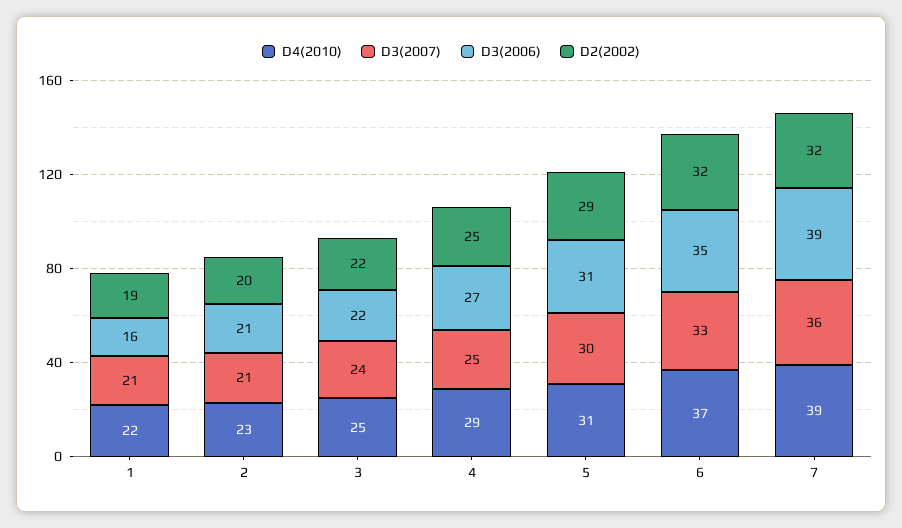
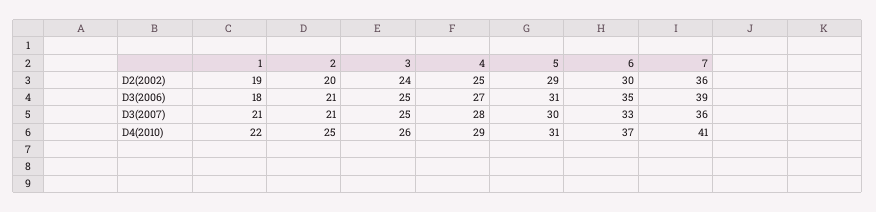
  {
    "D4(2010)": {
      "1": 22,
-     "2": 23,
+     "2": 25,
-     "3": 25,
+     "3": 26,
      "4": 29,
      "5": 31,
      "6": 37,
-     "7": 39
+     "7": 41
    },
    "D3(2007)": {
      "1": 21,
      "2": 21,
-     "3": 24,
+     "3": 25,
-     "4": 25,
+     "4": 28,
      "5": 30,
      "6": 33,
      "7": 36
    },
    "D3(2006)": {
-     "1": 16,
+     "1": 18,
      "2": 21,
-     "3": 22,
+     "3": 25,
      "4": 27,
      "5": 31,
      "6": 35,
      "7": 39
    },
    "D2(2002)": {
      "1": 19,
      "2": 20,
-     "3": 22,
+     "3": 24,
      "4": 25,
      "5": 29,
-     "6": 32,
+     "6": 30,
-     "7": 32
+     "7": 36
    }
  }

